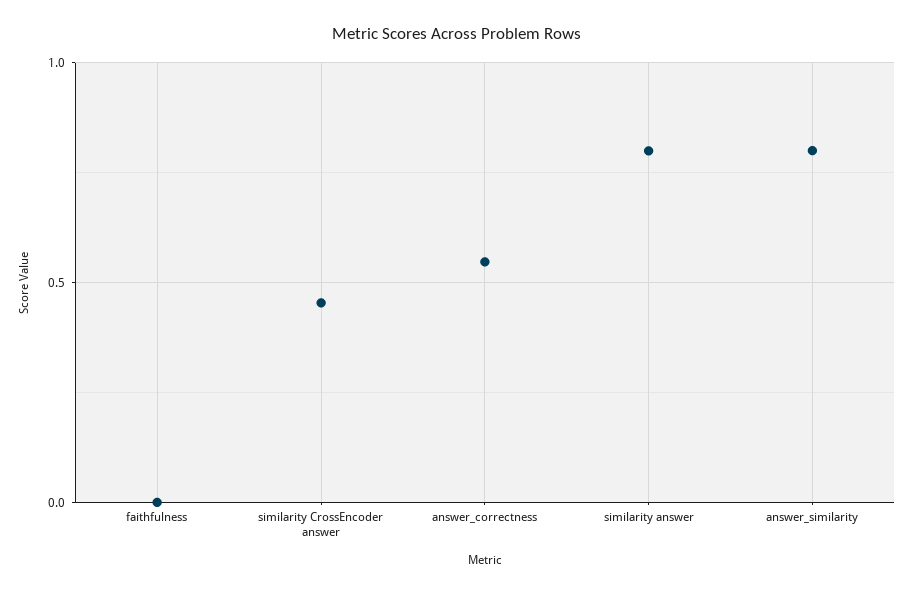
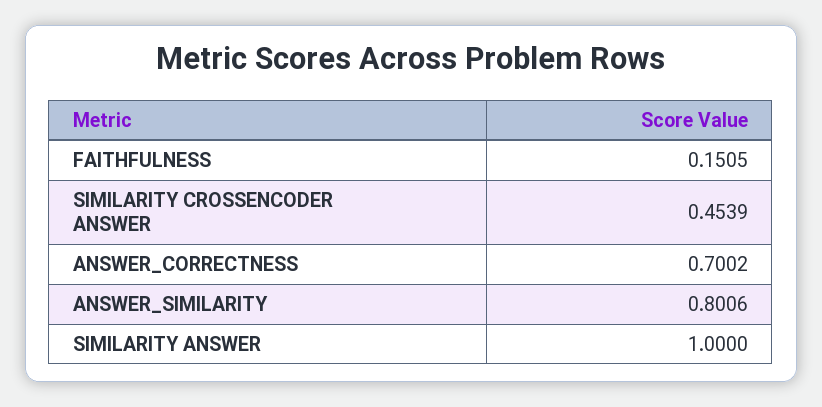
  {
-   "faithfulness": 0,
+   "faithfulness": 0.1505,
    "similarity CrossEncoder answer": 0.4539,
-   "answer_correctness": 0.55,
+   "answer_correctness": 0.7002,
-   "similarity answer": 0.8,
+   "similarity answer": 1,
    "answer_similarity": 0.8006
  }

